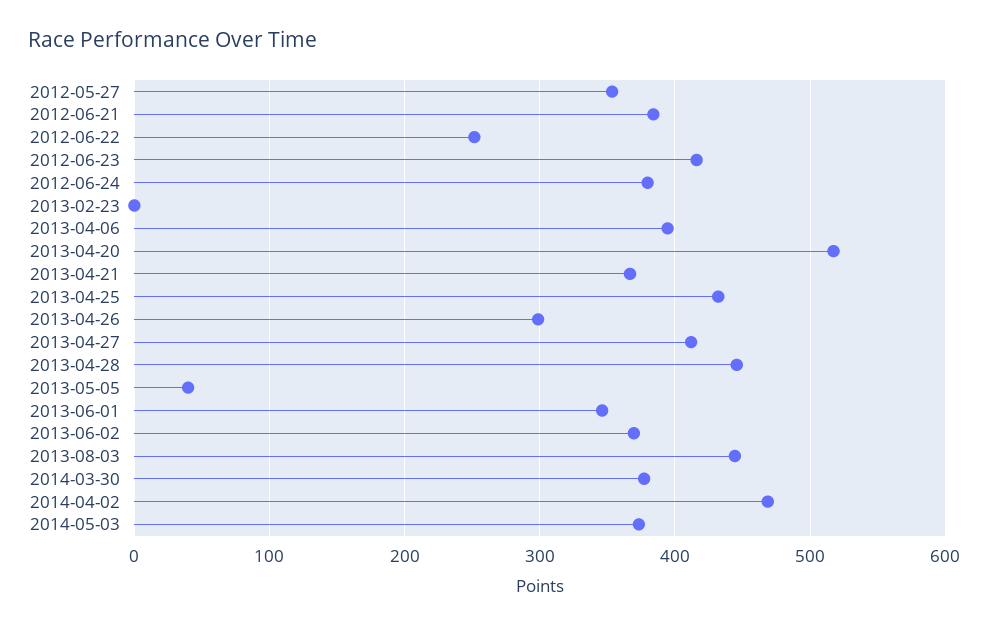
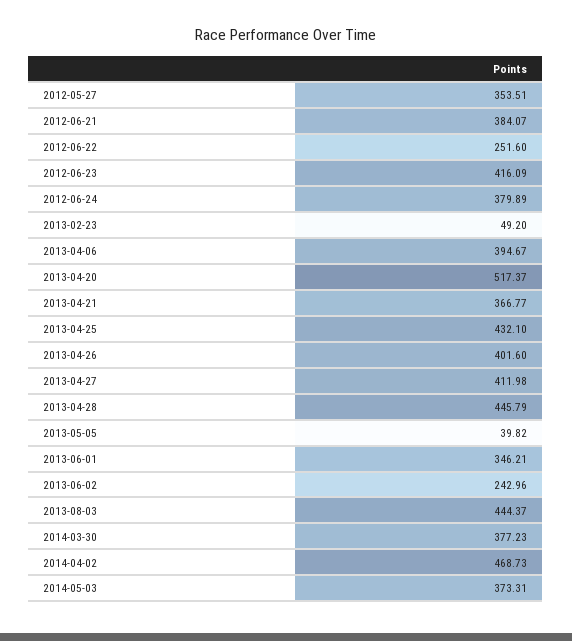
  {
    "2012-05-27": 353.51,
    "2012-06-21": 384.07,
    "2012-06-22": 251.6,
    "2012-06-23": 416.09,
    "2012-06-24": 379.89,
-   "2013-02-23": 0,
+   "2013-02-23": 49.2,
    "2013-04-06": 394.67,
    "2013-04-20": 517.37,
    "2013-04-21": 366.77,
    "2013-04-25": 432.1,
-   "2013-04-26": 300,
+   "2013-04-26": 401.6,
    "2013-04-27": 411.98,
    "2013-04-28": 445.79,
    "2013-05-05": 39.82,
    "2013-06-01": 346.21,
-   "2013-06-02": 370,
+   "2013-06-02": 242.96,
    "2013-08-03": 444.37,
    "2014-03-30": 377.23,
    "2014-04-02": 468.73,
    "2014-05-03": 373.31
  }

